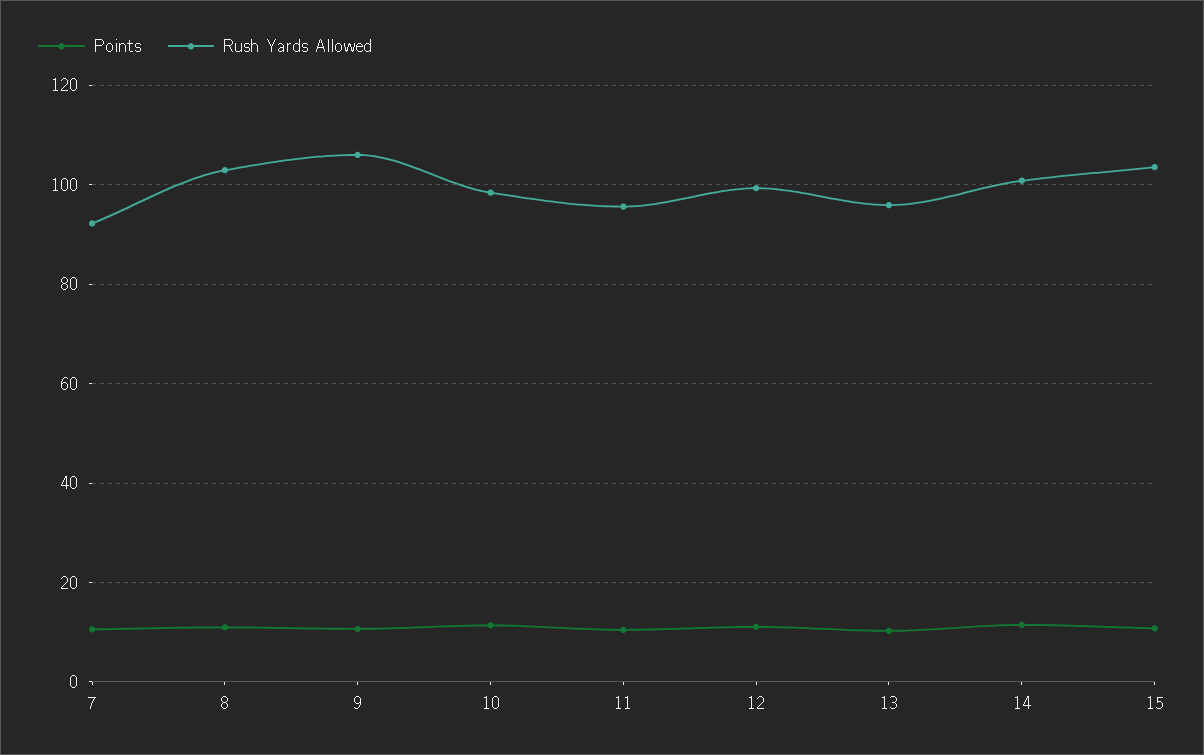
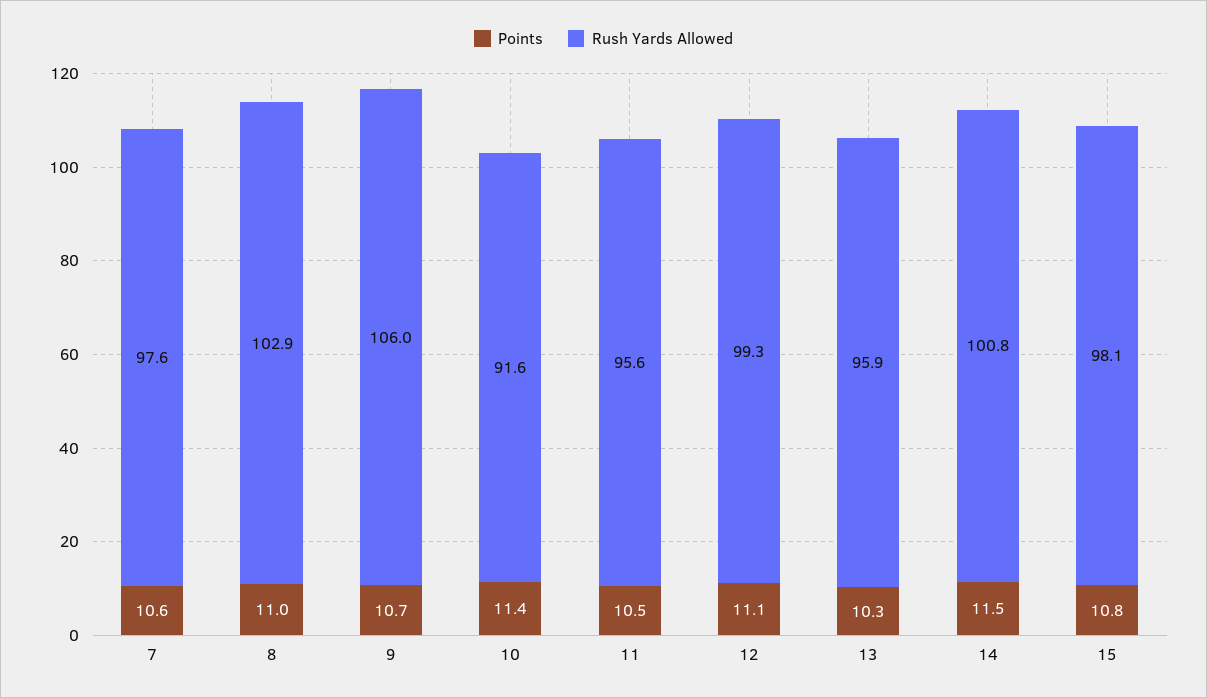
  {
    "Points": {
      "7": 10.6,
      "8": 11,
      "9": 10.7,
      "10": 11.4,
      "11": 10.5,
      "12": 11.1,
      "13": 10.3,
      "14": 11.5,
      "15": 10.8
    },
    "Rush Yards Allowed": {
-     "7": 92,
+     "7": 97.6,
      "8": 102.9,
      "9": 106,
-     "10": 98,
+     "10": 91.6,
      "11": 95.6,
      "12": 99.3,
      "13": 95.9,
      "14": 100.8,
-     "15": 104
+     "15": 98.1
    }
  }

